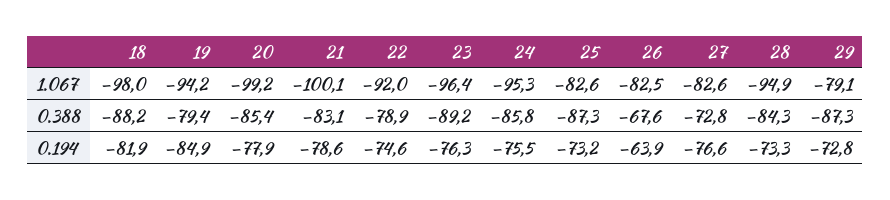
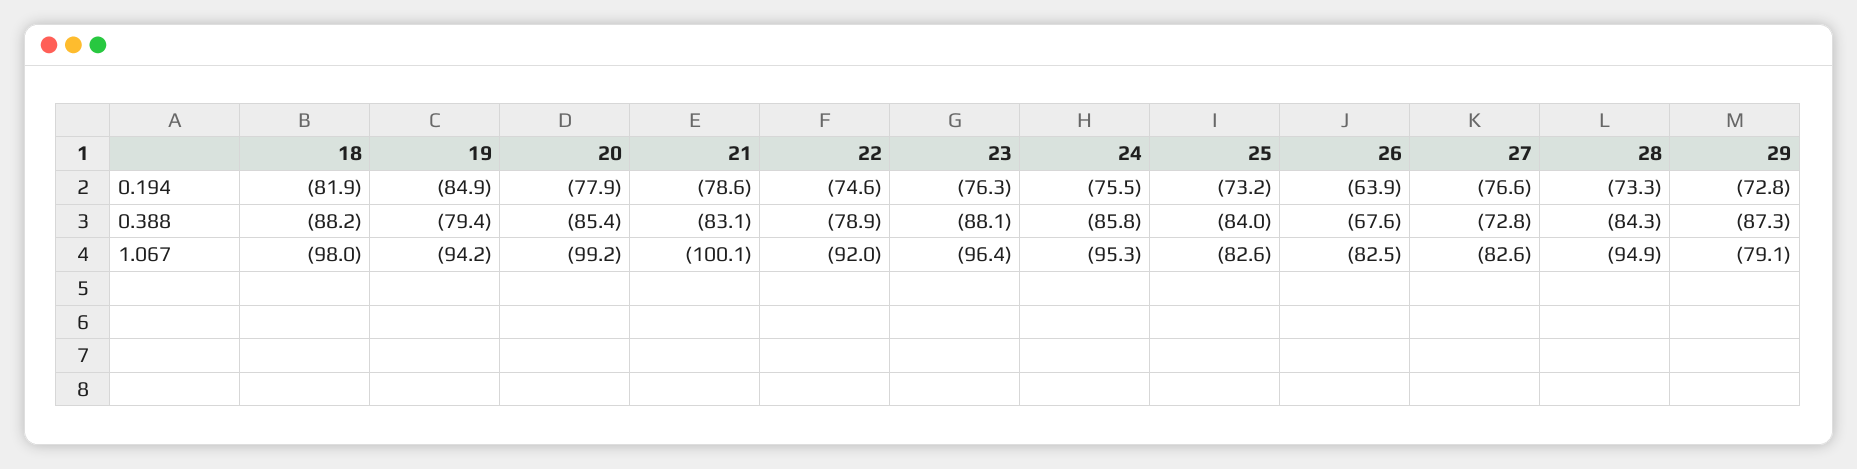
  {
    "18": {
      "1.067": -98,
      "0.388": -88.2,
      "0.194": -81.9
    },
    "19": {
      "1.067": -94.2,
      "0.388": -79.4,
      "0.194": -84.9
    },
    "20": {
      "1.067": -99.2,
      "0.388": -85.4,
      "0.194": -77.9
    },
    "21": {
      "1.067": -100.1,
      "0.388": -83.1,
      "0.194": -78.6
    },
    "22": {
      "1.067": -92,
      "0.388": -78.9,
      "0.194": -74.6
    },
    "23": {
      "1.067": -96.4,
-     "0.388": -89.2,
+     "0.388": -88.1,
      "0.194": -76.3
    },
    "24": {
      "1.067": -95.3,
      "0.388": -85.8,
      "0.194": -75.5
    },
    "25": {
      "1.067": -82.6,
-     "0.388": -87.3,
+     "0.388": -84,
      "0.194": -73.2
    },
    "26": {
      "1.067": -82.5,
      "0.388": -67.6,
      "0.194": -63.9
    },
    "27": {
      "1.067": -82.6,
      "0.388": -72.8,
      "0.194": -76.6
    },
    "28": {
      "1.067": -94.9,
      "0.388": -84.3,
      "0.194": -73.3
    },
    "29": {
      "1.067": -79.1,
      "0.388": -87.3,
      "0.194": -72.8
    }
  }

